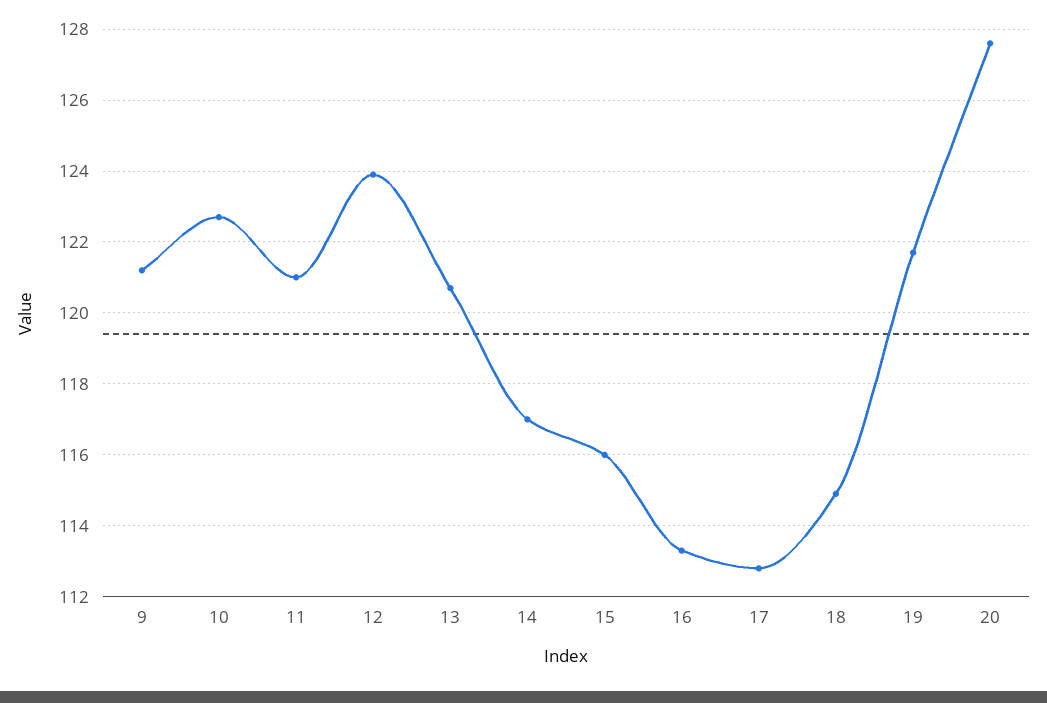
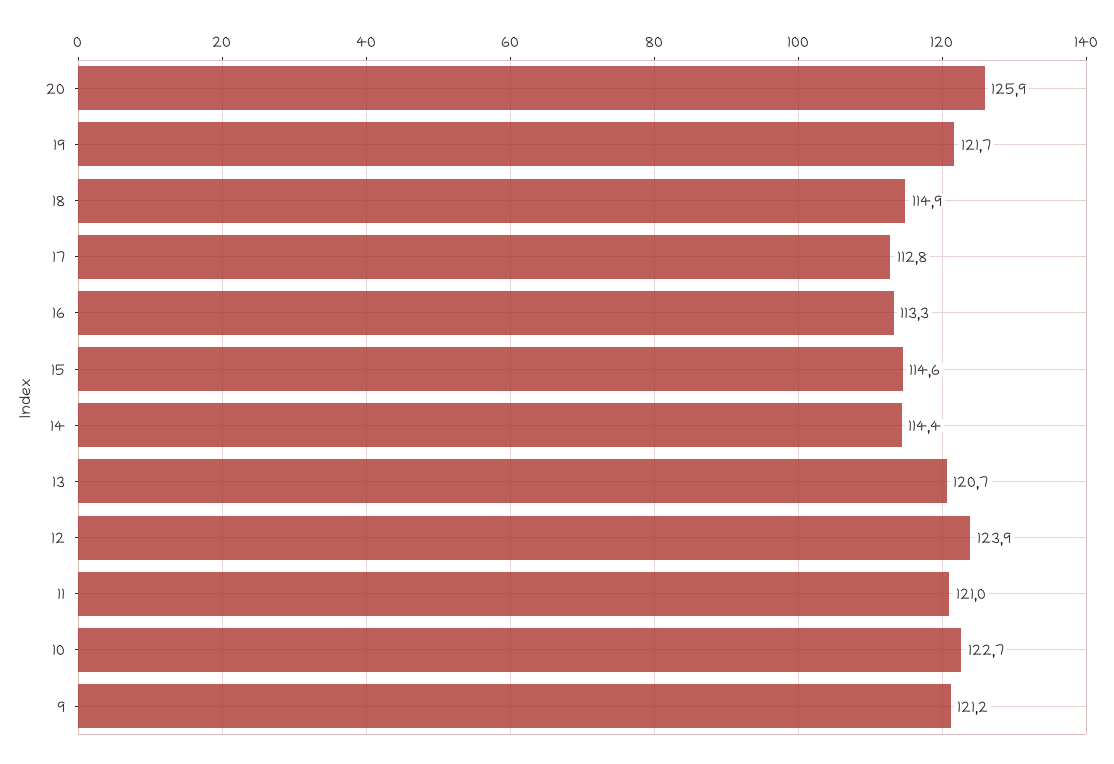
  {
    "9": 121.2,
    "10": 122.7,
    "11": 121,
    "12": 123.9,
    "13": 120.7,
-   "14": 117,
+   "14": 114.4,
-   "15": 116,
+   "15": 114.6,
    "16": 113.3,
    "17": 112.8,
    "18": 114.9,
    "19": 121.7,
-   "20": 127.5
+   "20": 125.9
  }

